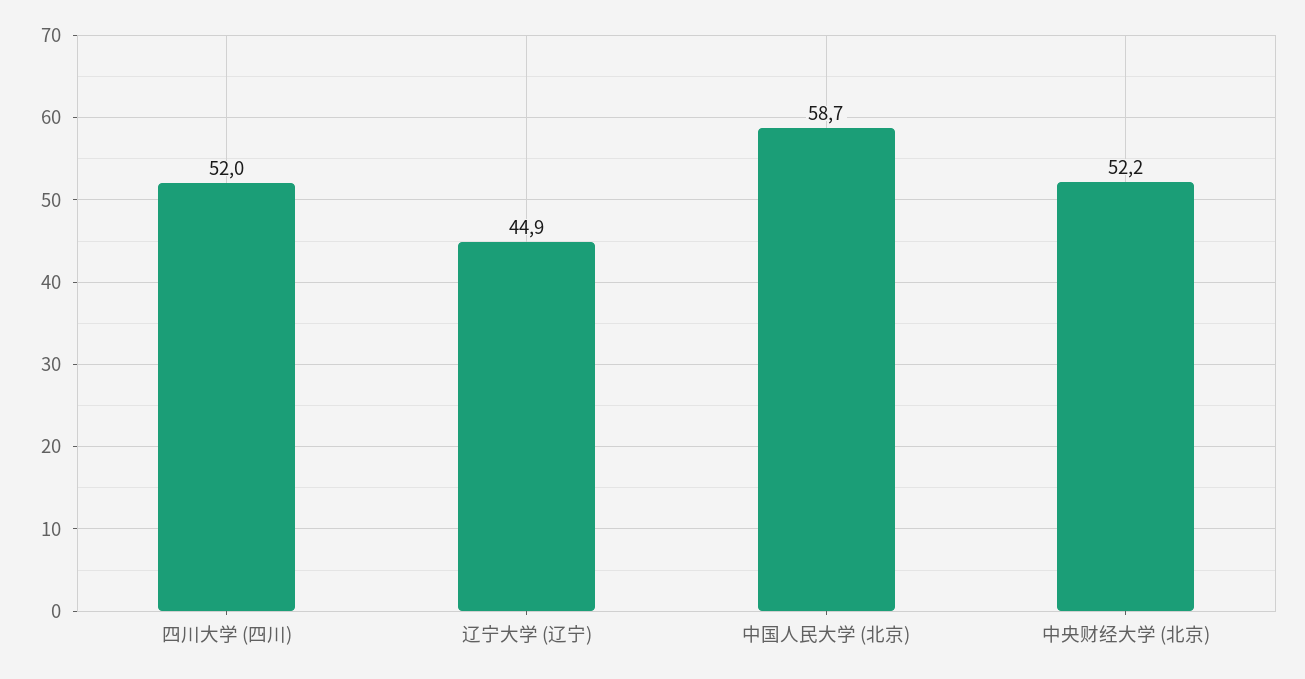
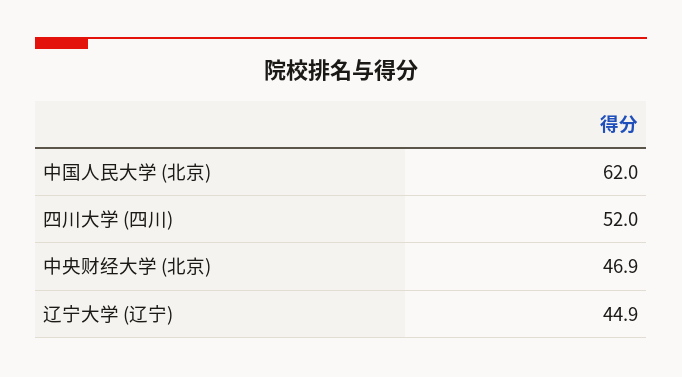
  {
    "四川大学 (四川)": 52,
    "辽宁大学 (辽宁)": 44.9,
-   "中国人民大学 (北京)": 58.7,
+   "中国人民大学 (北京)": 62,
-   "中央财经大学 (北京)": 52.2
+   "中央财经大学 (北京)": 46.9
  }

